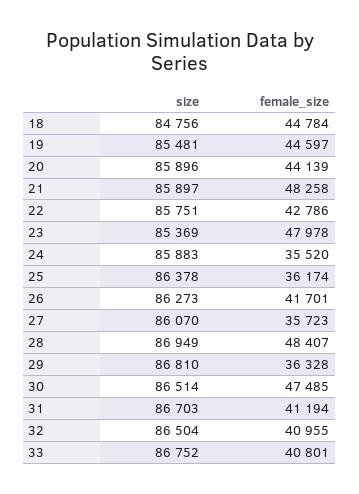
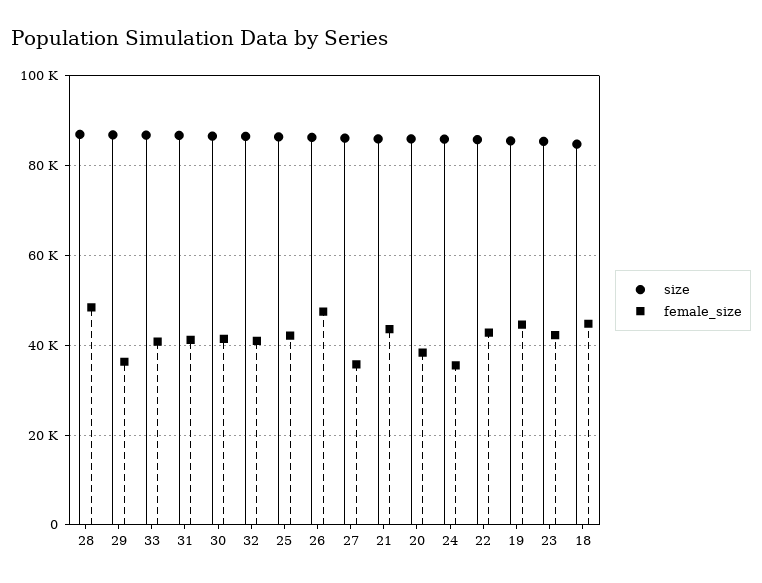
  {
    "size": {
      "18": 84756,
      "19": 85481,
      "20": 85896,
      "21": 85897,
      "22": 85751,
      "23": 85369,
      "24": 85883,
      "25": 86378,
      "26": 86273,
      "27": 86070,
      "28": 86949,
      "29": 86810,
      "30": 86514,
      "31": 86703,
      "32": 86504,
      "33": 86752
    },
    "female_size": {
      "18": 44784,
      "19": 44597,
-     "20": 44139,
+     "20": 38000,
-     "21": 48258,
+     "21": 44000,
      "22": 42786,
-     "23": 47978,
+     "23": 42000,
      "24": 35520,
-     "25": 36174,
+     "25": 42000,
-     "26": 41701,
+     "26": 48000,
      "27": 35723,
      "28": 48407,
      "29": 36328,
-     "30": 47485,
+     "30": 42000,
      "31": 41194,
      "32": 40955,
      "33": 40801
    }
  }

